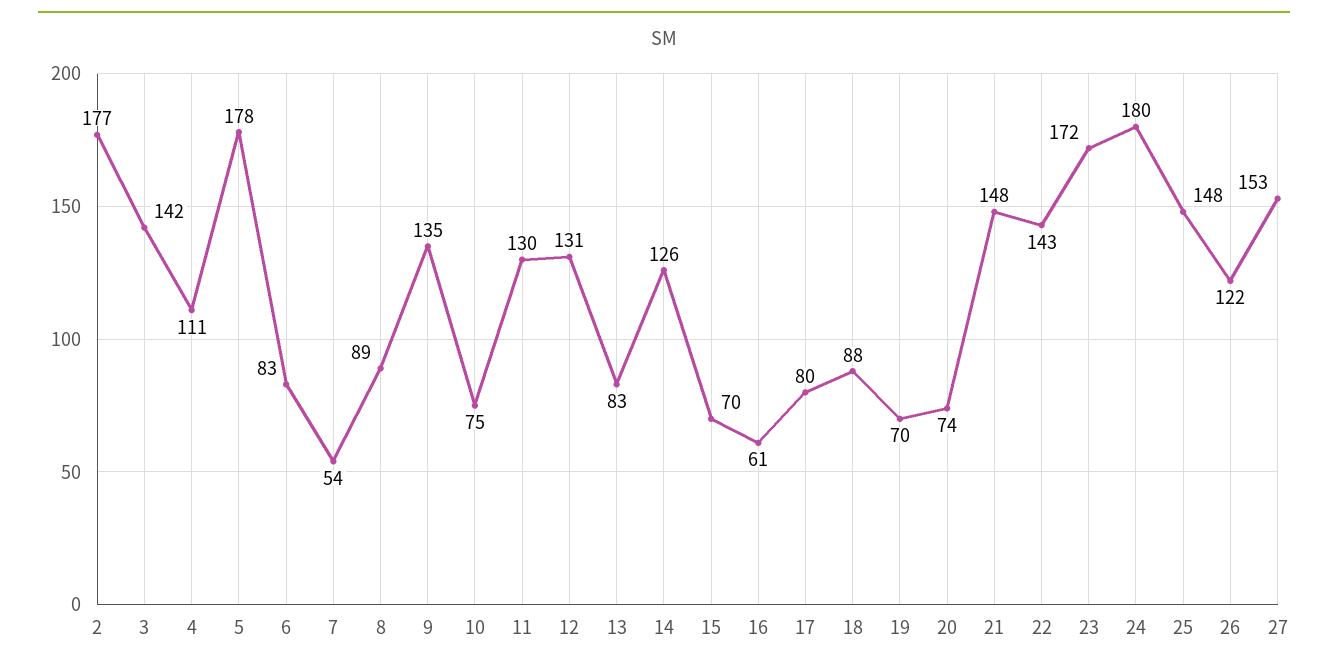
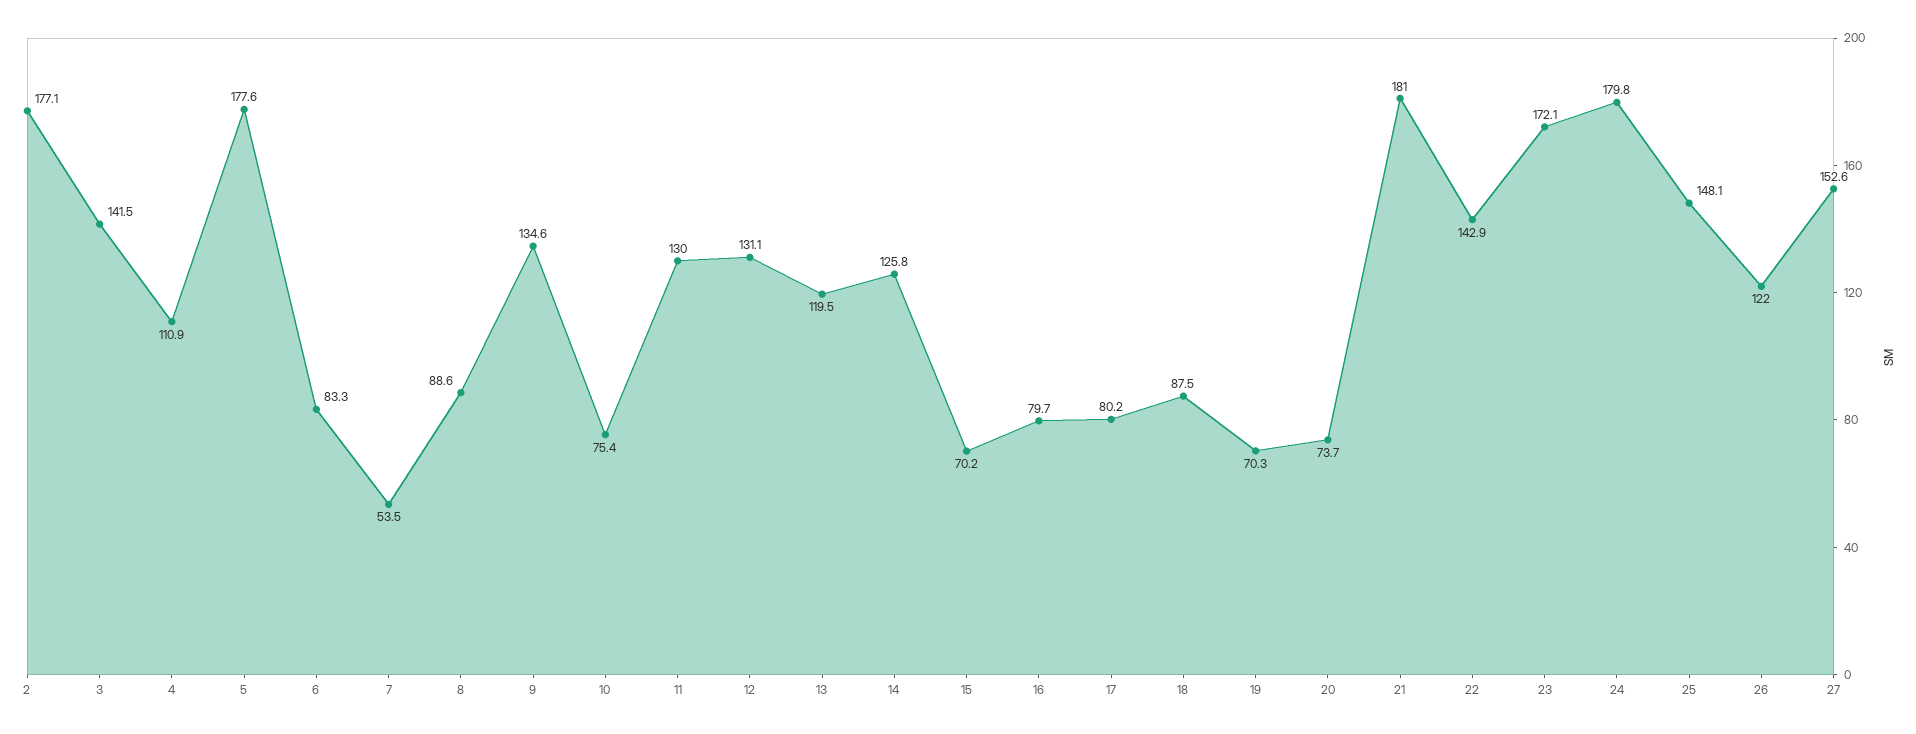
  {
    "2": 177.1,
    "3": 141.5,
    "4": 110.9,
    "5": 177.6,
    "6": 83.3,
    "7": 53.5,
    "8": 88.6,
    "9": 134.6,
    "10": 75.4,
    "11": 130,
    "12": 131.1,
-   "13": 83,
+   "13": 119.5,
    "14": 125.8,
    "15": 70.2,
-   "16": 61,
+   "16": 79.7,
    "17": 80.2,
    "18": 87.5,
    "19": 70.3,
    "20": 73.7,
-   "21": 148,
+   "21": 181,
    "22": 142.9,
    "23": 172.1,
    "24": 179.8,
    "25": 148.1,
    "26": 122,
    "27": 152.6
  }

